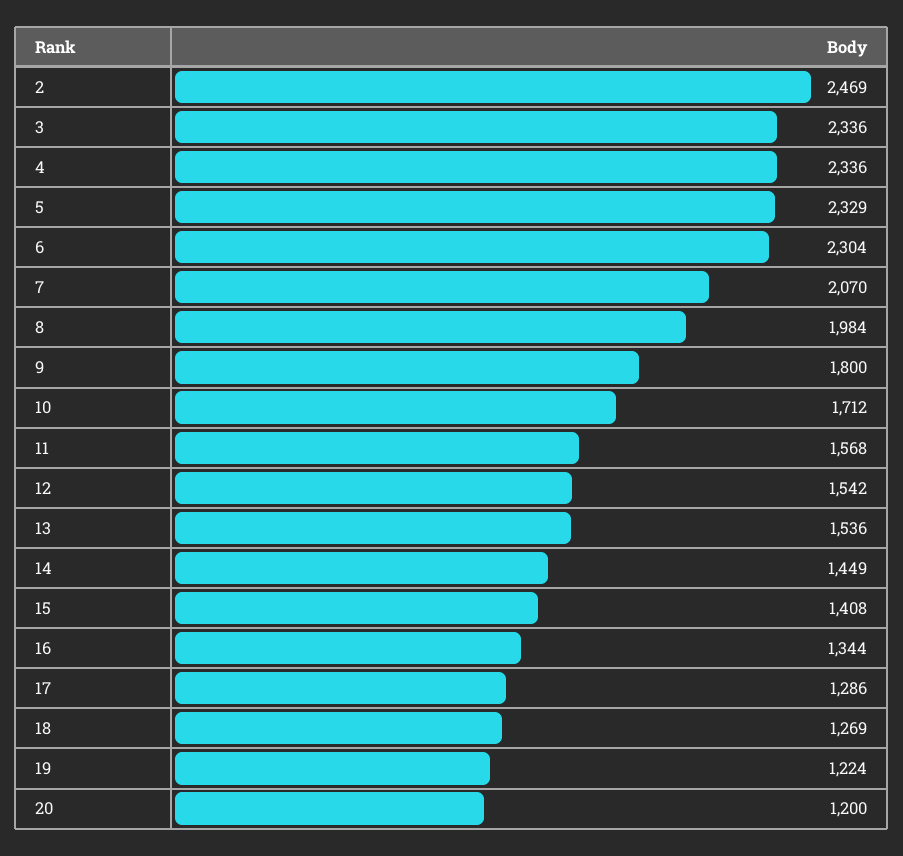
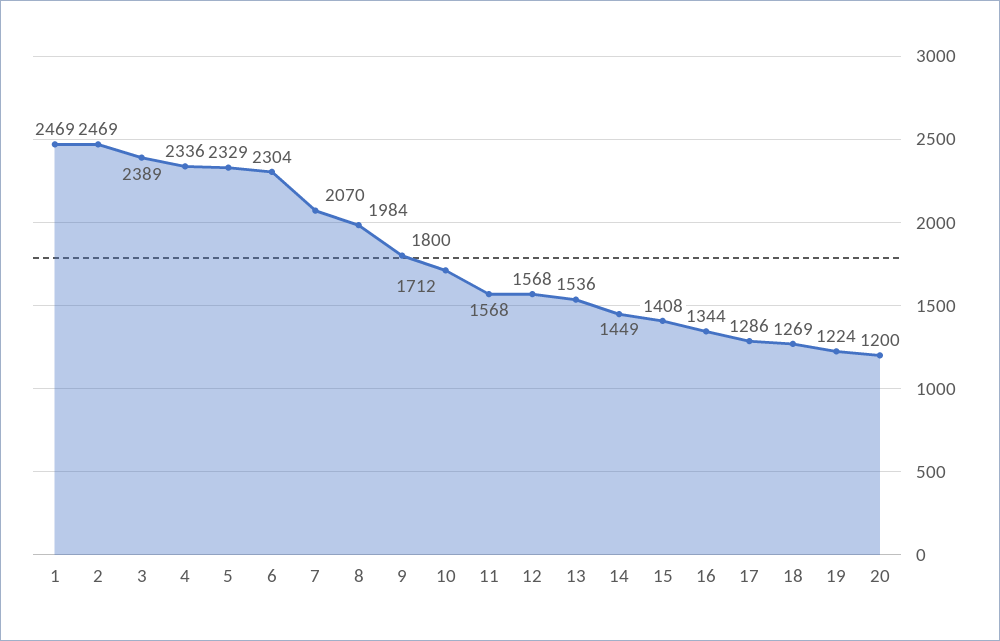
  {
    "2": 2469,
-   "3": 2336,
+   "3": 2389,
    "4": 2336,
    "5": 2329,
    "6": 2304,
    "7": 2070,
    "8": 1984,
    "9": 1800,
    "10": 1712,
    "11": 1568,
-   "12": 1542,
+   "12": 1568,
    "13": 1536,
    "14": 1449,
    "15": 1408,
    "16": 1344,
    "17": 1286,
    "18": 1269,
    "19": 1224,
-   "20": 1200
+   "20": 1200,
+   "1": 2469
  }

